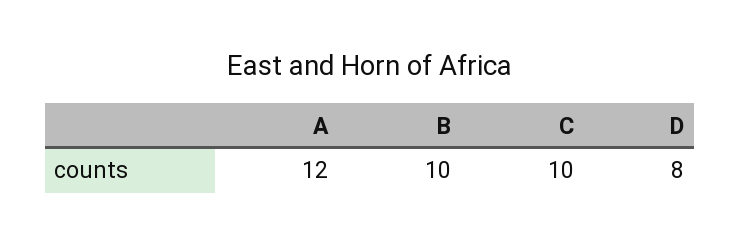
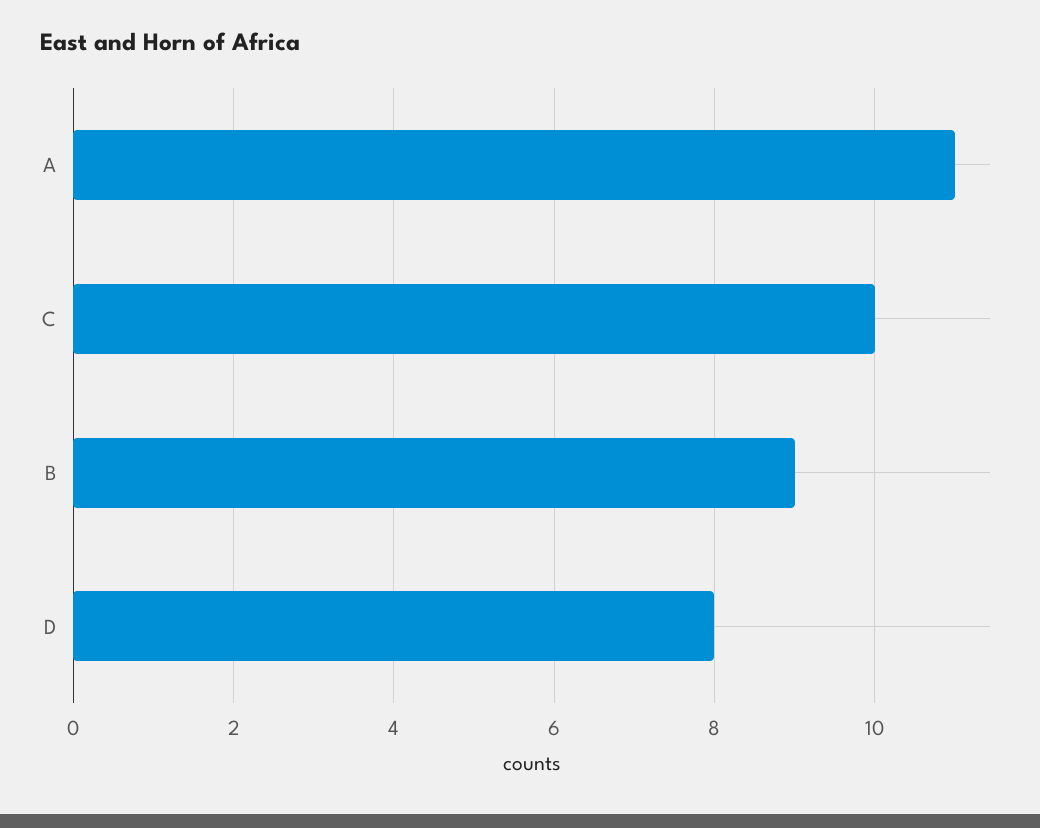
  {
-   "A": 12,
+   "A": 11,
-   "B": 10,
+   "B": 9,
    "C": 10,
    "D": 8
  }

